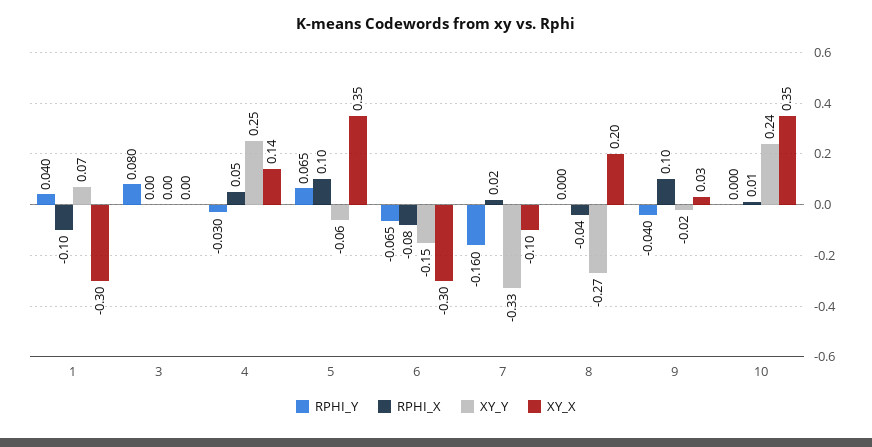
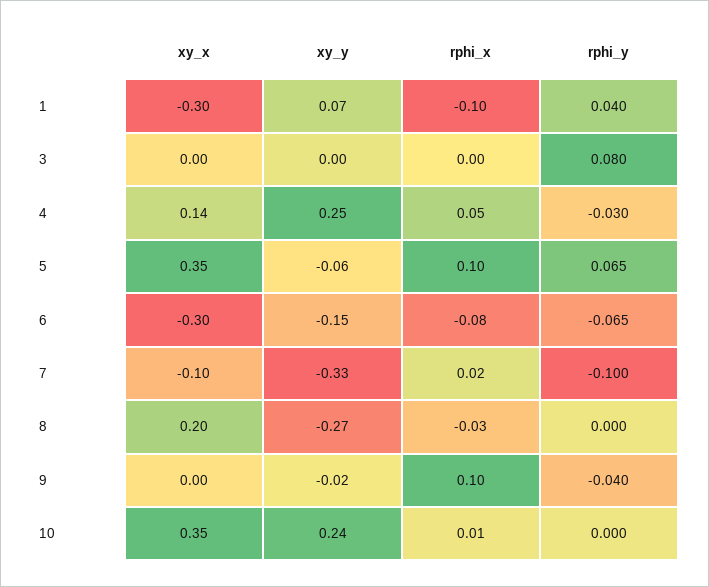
  {
    "RPHI_Y": {
      "1": 0.04,
      "3": 0.08,
      "4": -0.03,
      "5": 0.065,
      "6": -0.065,
-     "7": -0.16,
+     "7": -0.1,
      "8": 0,
      "9": -0.04,
      "10": 0
    },
    "RPHI_X": {
      "1": -0.1,
      "3": 0,
      "4": 0.05,
      "5": 0.1,
      "6": -0.08,
      "7": 0.02,
-     "8": -0.04,
+     "8": -0.03,
      "9": 0.1,
      "10": 0.01
    },
    "XY_Y": {
      "1": 0.07,
      "3": 0,
      "4": 0.25,
      "5": -0.06,
      "6": -0.15,
      "7": -0.33,
      "8": -0.27,
      "9": -0.02,
      "10": 0.24
    },
    "XY_X": {
      "1": -0.3,
      "3": 0,
      "4": 0.14,
      "5": 0.35,
      "6": -0.3,
      "7": -0.1,
      "8": 0.2,
-     "9": 0.03,
+     "9": 0,
      "10": 0.35
    }
  }

